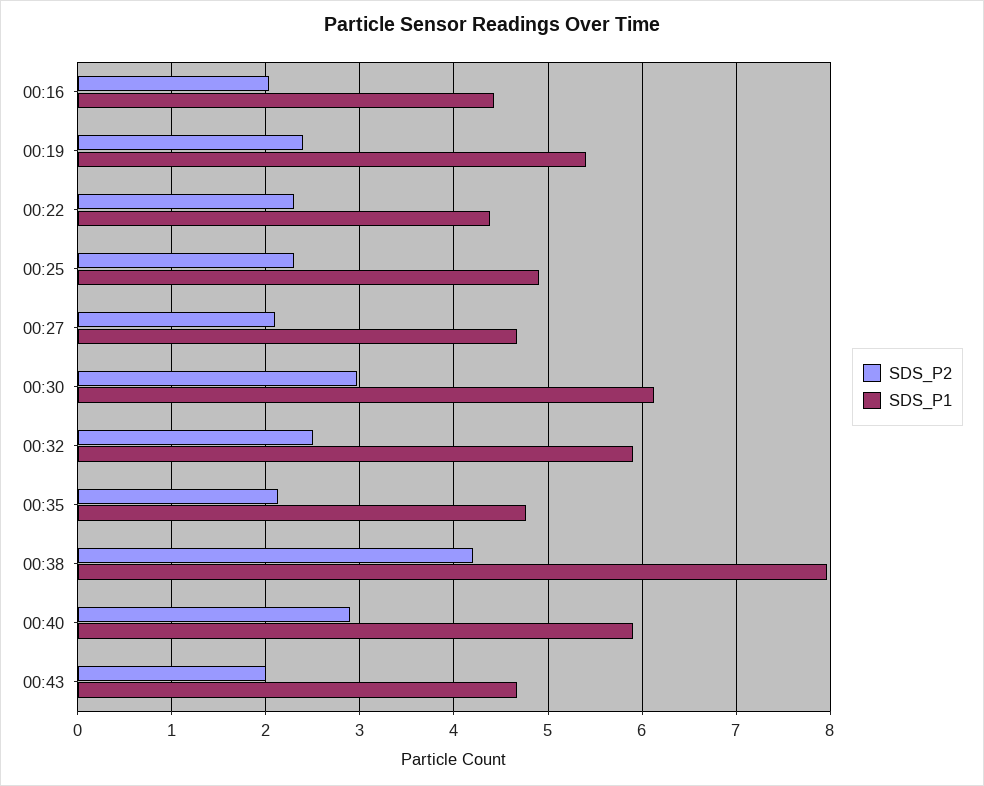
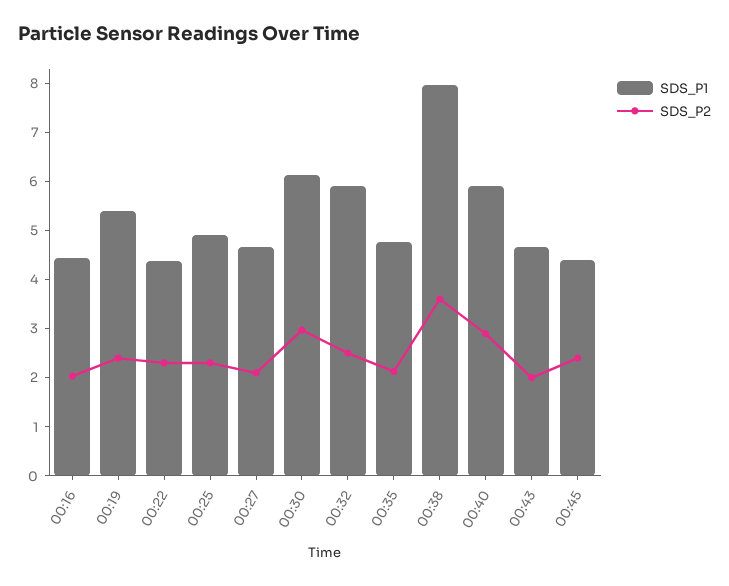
  {
    "SDS_P2": {
      "00:16": 2,
      "00:19": 2.4,
      "00:22": 2.3,
      "00:25": 2.3,
      "00:27": 2.1,
      "00:30": 3,
      "00:32": 2.5,
      "00:35": 2.1,
-     "00:38": 4.2,
+     "00:38": 3.6,
      "00:40": 2.9,
-     "00:43": 2
+     "00:43": 2,
+     "00:45": 2.4
    },
    "SDS_P1": {
      "00:16": 4.4,
      "00:19": 5.4,
      "00:22": 4.4,
      "00:25": 4.9,
      "00:27": 4.7,
      "00:30": 6.1,
      "00:32": 5.9,
      "00:35": 4.8,
      "00:38": 8,
      "00:40": 5.9,
-     "00:43": 4.7
+     "00:43": 4.7,
+     "00:45": 4.4
    }
  }

